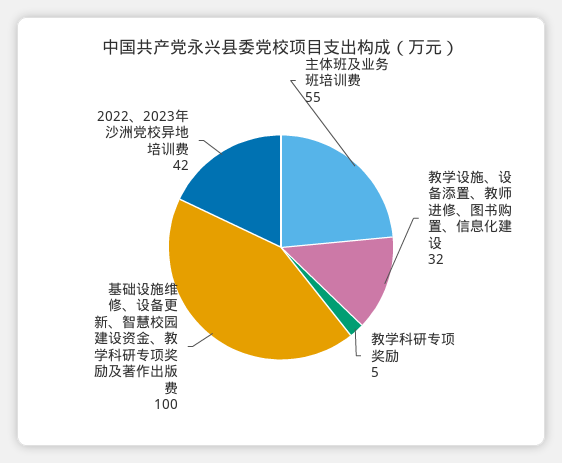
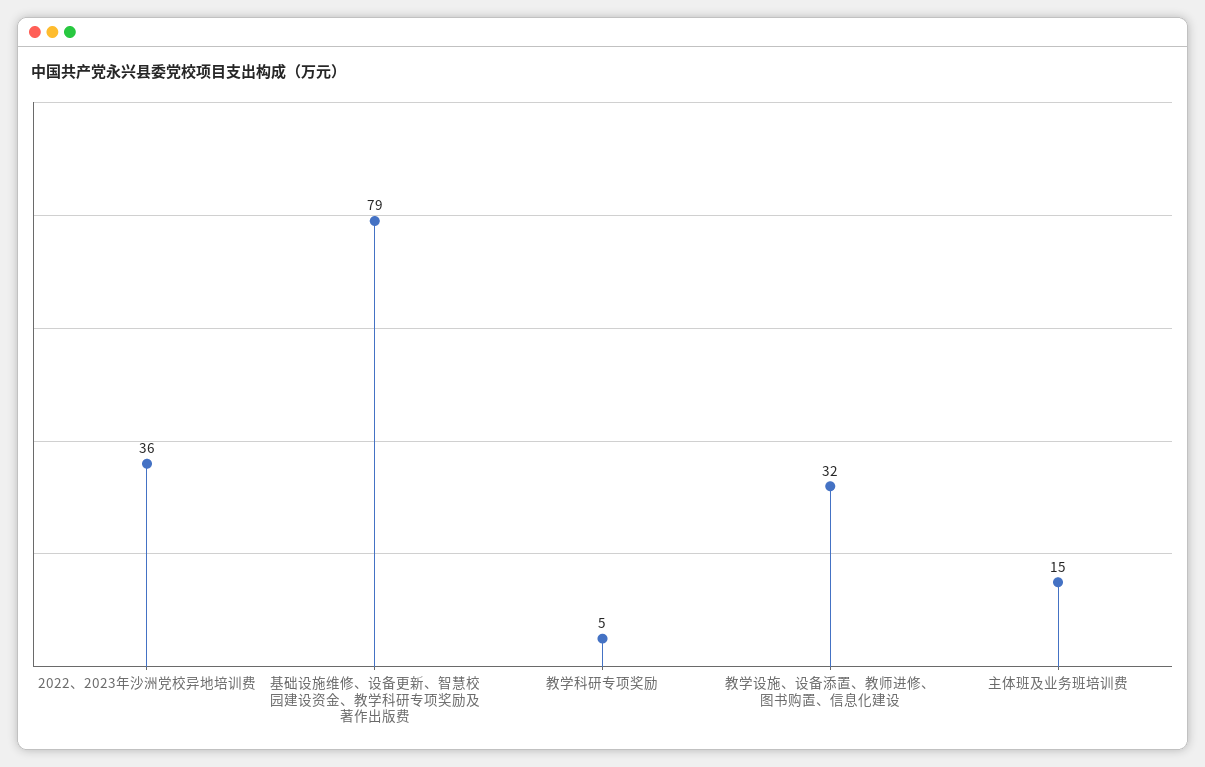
  {
-   "主体班及业务班培训费": 55,
+   "主体班及业务班培训费": 15,
    "教学设施、设备添置、教师进修、图书购置、信息化建设": 32,
    "教学科研专项奖励": 5,
-   "基础设施维修、设备更新、智慧校园建设资金、教学科研专项奖励及著作出版费": 100,
+   "基础设施维修、设备更新、智慧校园建设资金、教学科研专项奖励及著作出版费": 79,
-   "2022、2023年沙洲党校异地培训费": 42
+   "2022、2023年沙洲党校异地培训费": 36
  }

